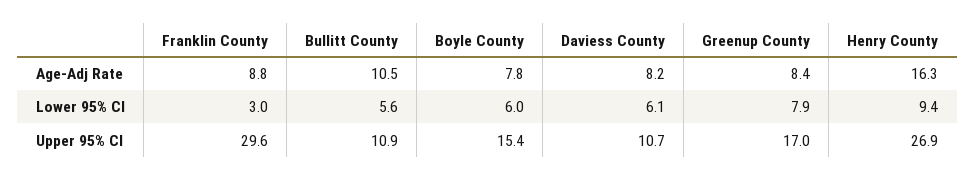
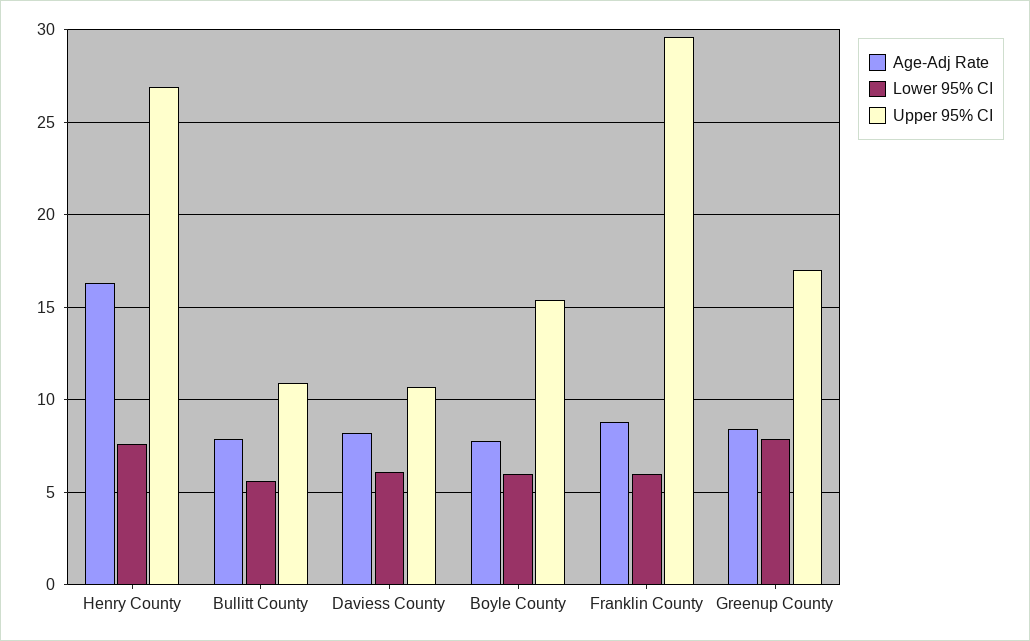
  {
    "Age-Adj Rate": {
      "Franklin County": 8.8,
-     "Bullitt County": 10.5,
+     "Bullitt County": 8,
      "Boyle County": 7.8,
      "Daviess County": 8.2,
      "Greenup County": 8.4,
      "Henry County": 16.3
    },
    "Lower 95% CI": {
-     "Franklin County": 3,
+     "Franklin County": 6,
      "Bullitt County": 5.6,
      "Boyle County": 6,
      "Daviess County": 6.1,
      "Greenup County": 7.9,
-     "Henry County": 9.4
+     "Henry County": 7.5
    },
    "Upper 95% CI": {
      "Franklin County": 29.6,
      "Bullitt County": 10.9,
      "Boyle County": 15.4,
      "Daviess County": 10.7,
      "Greenup County": 17,
      "Henry County": 26.9
    }
  }

